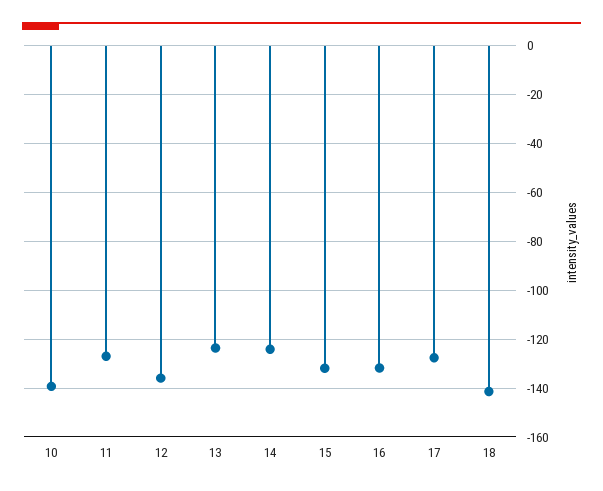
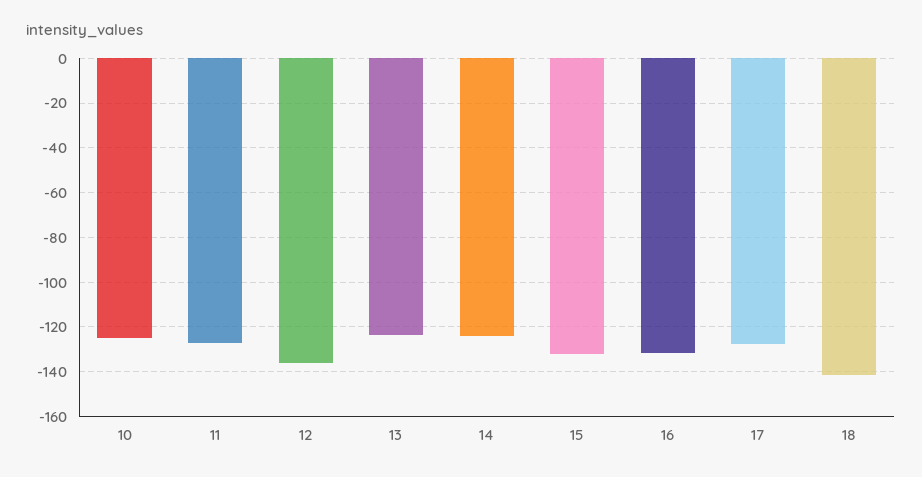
  {
-   "10": -140,
+   "10": -125,
    "11": -127.5,
    "12": -135,
    "13": -122.5,
    "14": -125,
    "15": -132.5,
    "16": -132.5,
    "17": -127.5,
    "18": -142.5
  }

